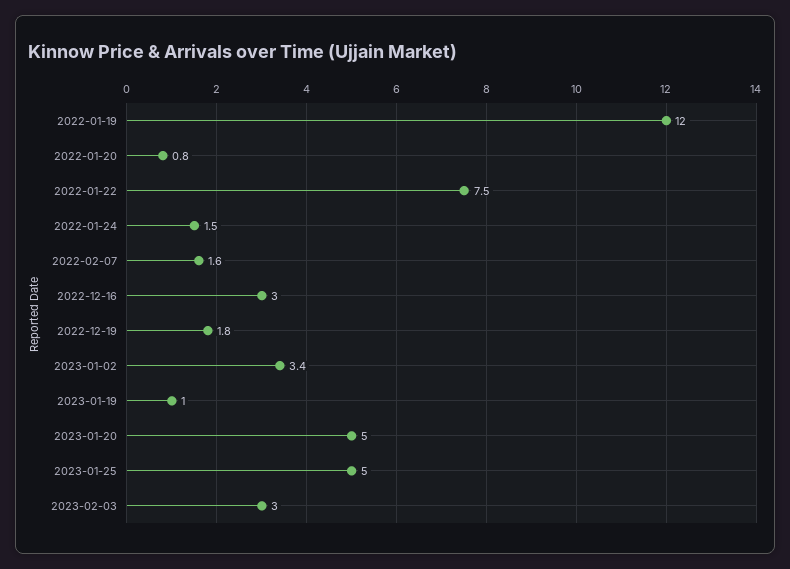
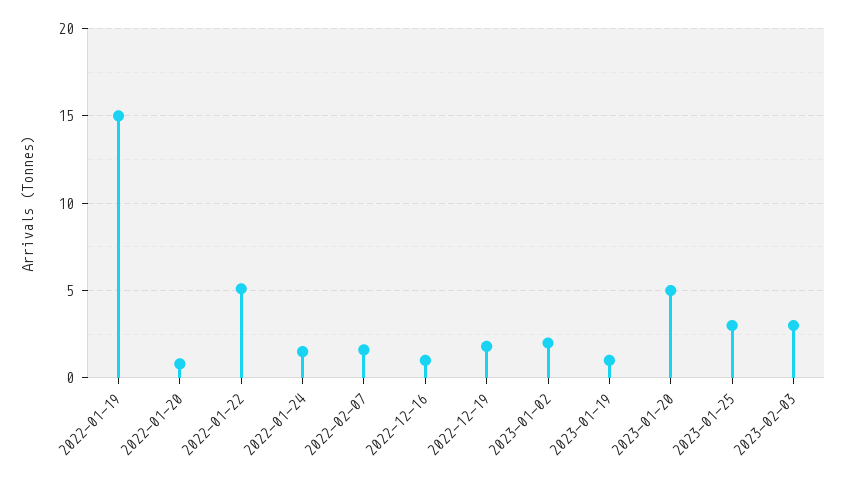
  {
-   "2022-01-19": 12,
+   "2022-01-19": 15,
    "2022-01-20": 0.8,
-   "2022-01-22": 7.5,
+   "2022-01-22": 5,
    "2022-01-24": 1.5,
    "2022-02-07": 1.6,
-   "2022-12-16": 3,
+   "2022-12-16": 1,
    "2022-12-19": 1.8,
-   "2023-01-02": 3.4,
+   "2023-01-02": 2,
    "2023-01-19": 1,
    "2023-01-20": 5,
-   "2023-01-25": 5,
+   "2023-01-25": 3,
    "2023-02-03": 3
  }

